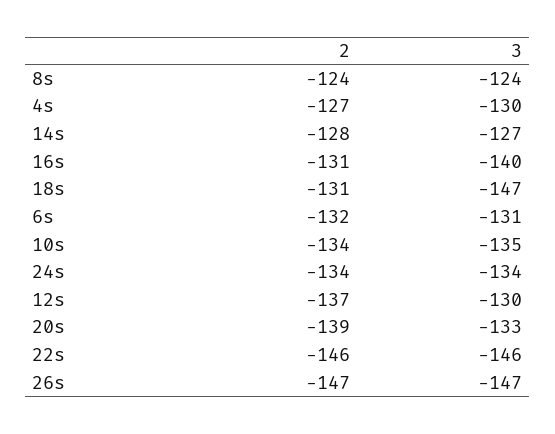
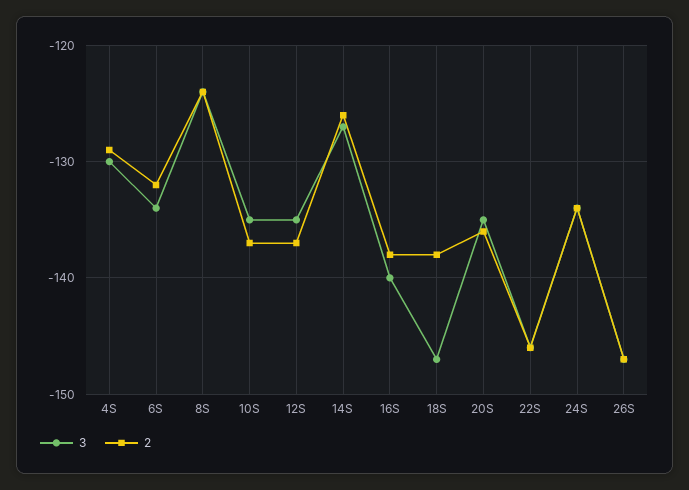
  {
    "2": {
      "8s": -124,
-     "4s": -127,
+     "4s": -129,
-     "14s": -128,
+     "14s": -126,
-     "16s": -131,
+     "16s": -138,
-     "18s": -131,
+     "18s": -138,
      "6s": -132,
-     "10s": -134,
+     "10s": -137,
      "24s": -134,
      "12s": -137,
-     "20s": -139,
+     "20s": -136,
      "22s": -146,
      "26s": -147
    },
    "3": {
      "8s": -124,
      "4s": -130,
      "14s": -127,
      "16s": -140,
      "18s": -147,
-     "6s": -131,
+     "6s": -134,
      "10s": -135,
      "24s": -134,
-     "12s": -130,
+     "12s": -135,
-     "20s": -133,
+     "20s": -135,
      "22s": -146,
      "26s": -147
    }
  }

